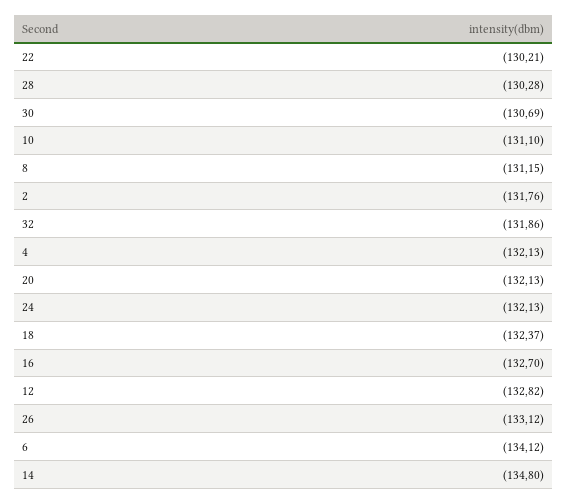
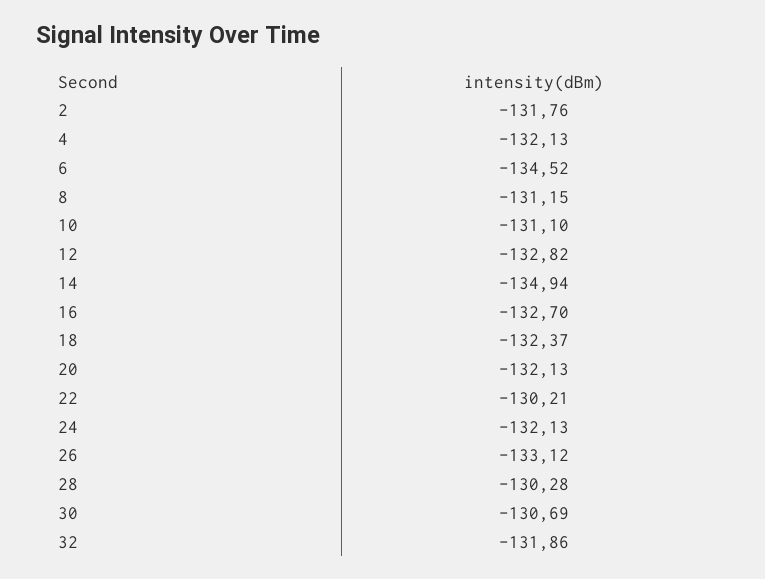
  {
    "22": -130.21,
    "28": -130.28,
    "30": -130.69,
    "10": -131.1,
    "8": -131.15,
    "2": -131.76,
    "32": -131.86,
    "4": -132.13,
    "20": -132.13,
    "24": -132.13,
    "18": -132.37,
    "16": -132.7,
    "12": -132.82,
    "26": -133.12,
-   "6": -134.12,
+   "6": -134.52,
-   "14": -134.8
+   "14": -134.94
  }

